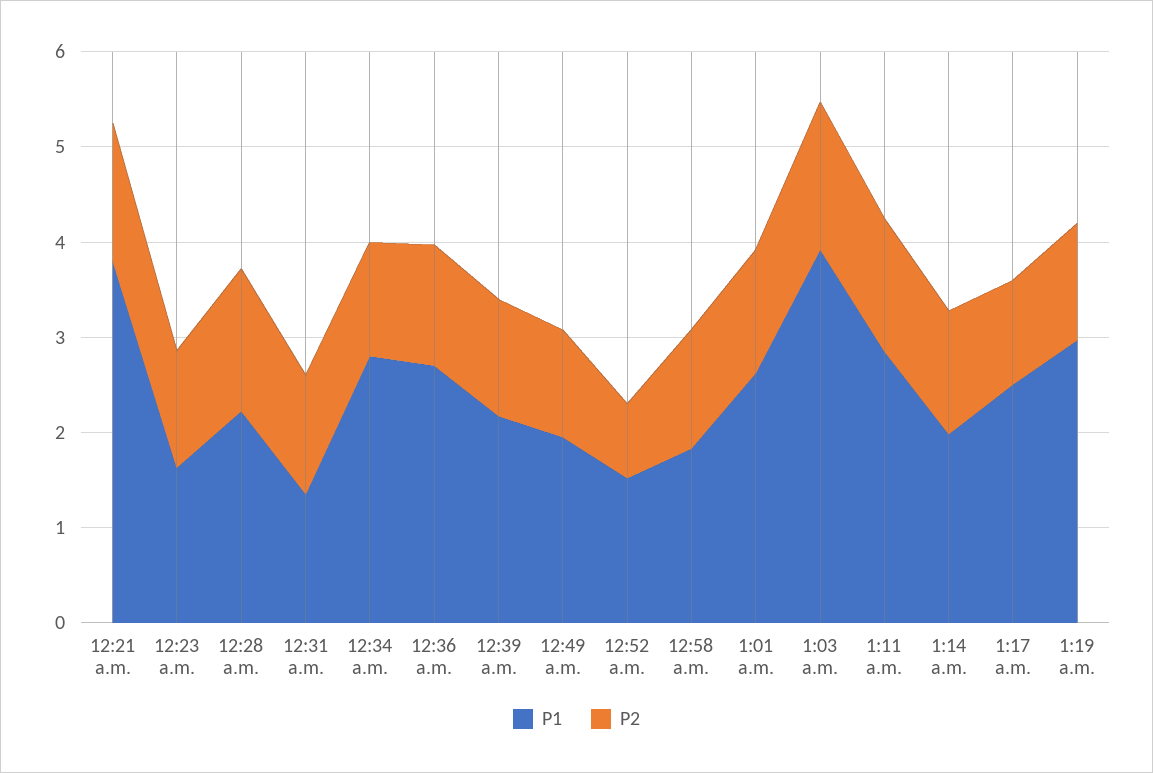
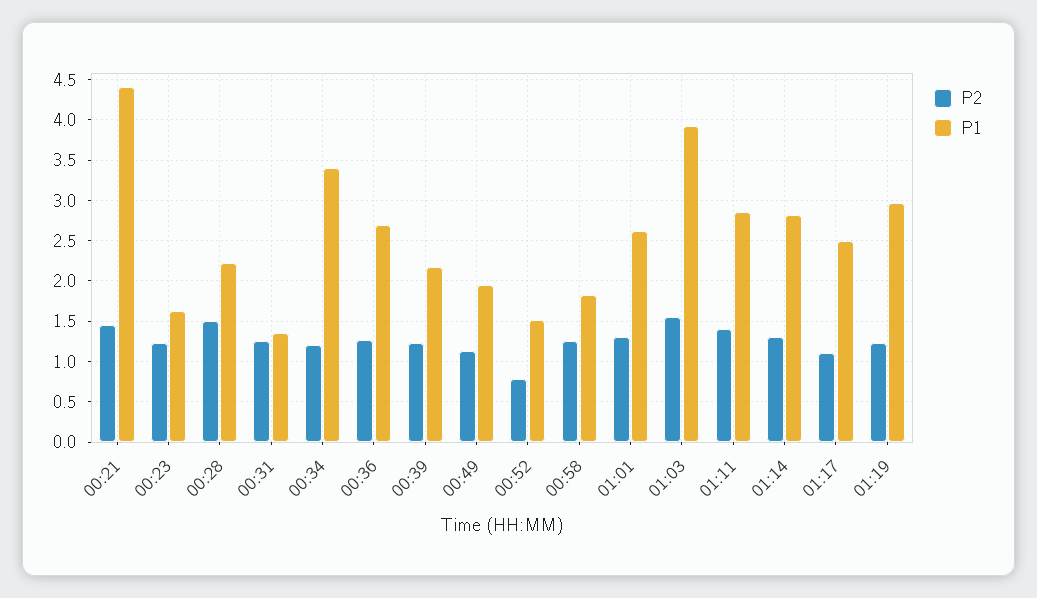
  {
    "P1": {
-     "12:21 a.m.": 3.8,
+     "12:21 a.m.": 4.4,
      "12:23 a.m.": 1.6,
      "12:28 a.m.": 2.2,
      "12:31 a.m.": 1.4,
-     "12:34 a.m.": 2.8,
+     "12:34 a.m.": 3.4,
      "12:36 a.m.": 2.7,
      "12:39 a.m.": 2.2,
      "12:49 a.m.": 2,
      "12:52 a.m.": 1.5,
      "12:58 a.m.": 1.8,
      "1:01 a.m.": 2.6,
      "1:03 a.m.": 3.9,
      "1:11 a.m.": 2.9,
-     "1:14 a.m.": 2,
+     "1:14 a.m.": 2.8,
      "1:17 a.m.": 2.5,
      "1:19 a.m.": 3
    },
    "P2": {
      "12:21 a.m.": 1.5,
      "12:23 a.m.": 1.2,
      "12:28 a.m.": 1.5,
      "12:31 a.m.": 1.3,
      "12:34 a.m.": 1.2,
      "12:36 a.m.": 1.3,
      "12:39 a.m.": 1.2,
      "12:49 a.m.": 1.1,
      "12:52 a.m.": 0.8,
      "12:58 a.m.": 1.3,
      "1:01 a.m.": 1.3,
      "1:03 a.m.": 1.6,
      "1:11 a.m.": 1.4,
      "1:14 a.m.": 1.3,
      "1:17 a.m.": 1.1,
      "1:19 a.m.": 1.2
    }
  }

